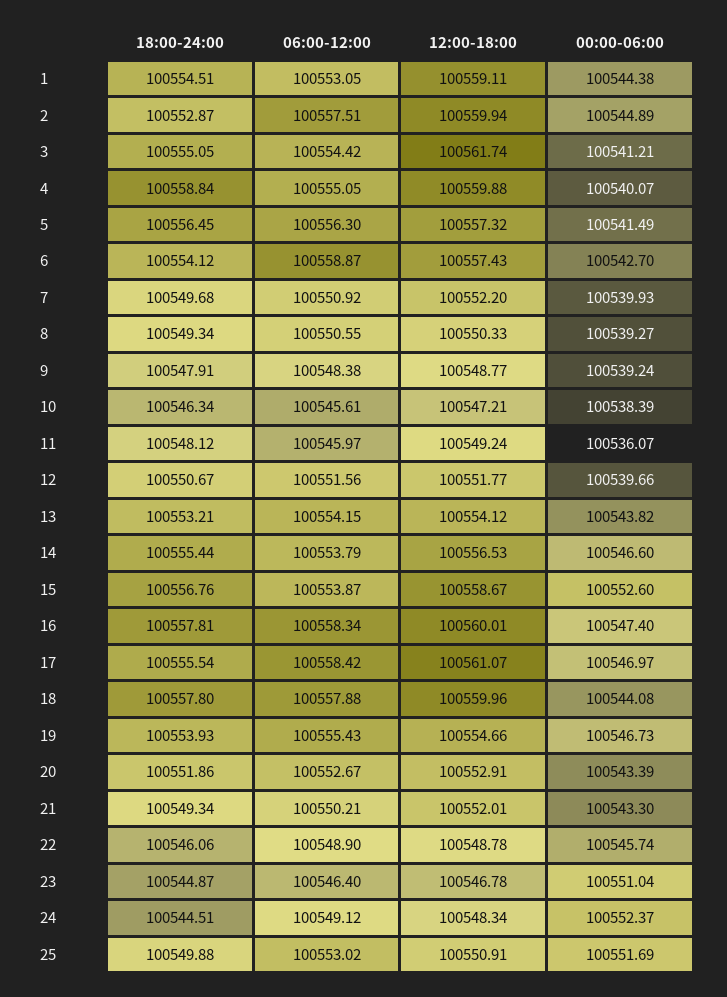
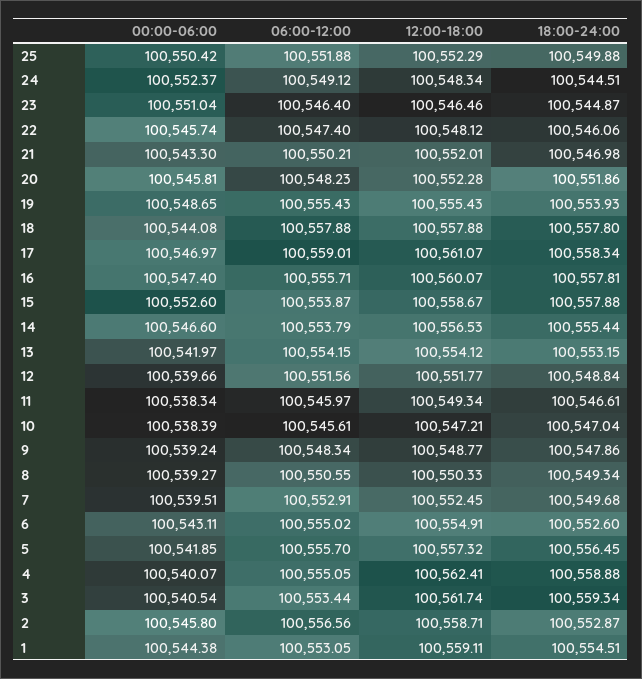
  {
    "18:00-24:00": {
      "1": 100554.51,
      "2": 100552.87,
-     "3": 100555.05,
+     "3": 100559.34,
-     "4": 100558.84,
+     "4": 100558.88,
      "5": 100556.45,
-     "6": 100554.12,
+     "6": 100552.6,
      "7": 100549.68,
      "8": 100549.34,
-     "9": 100547.91,
+     "9": 100547.86,
-     "10": 100546.34,
+     "10": 100547.04,
-     "11": 100548.12,
+     "11": 100546.61,
-     "12": 100550.67,
+     "12": 100548.84,
-     "13": 100553.21,
+     "13": 100553.15,
      "14": 100555.44,
-     "15": 100556.76,
+     "15": 100557.88,
      "16": 100557.81,
-     "17": 100555.54,
+     "17": 100558.34,
      "18": 100557.8,
      "19": 100553.93,
      "20": 100551.86,
-     "21": 100549.34,
+     "21": 100546.98,
      "22": 100546.06,
      "23": 100544.87,
      "24": 100544.51,
      "25": 100549.88
    },
    "06:00-12:00": {
      "1": 100553.05,
-     "2": 100557.51,
+     "2": 100556.56,
-     "3": 100554.42,
+     "3": 100553.44,
      "4": 100555.05,
-     "5": 100556.3,
+     "5": 100555.7,
-     "6": 100558.87,
+     "6": 100555.02,
-     "7": 100550.92,
+     "7": 100552.91,
      "8": 100550.55,
-     "9": 100548.38,
+     "9": 100548.34,
      "10": 100545.61,
      "11": 100545.97,
      "12": 100551.56,
      "13": 100554.15,
      "14": 100553.79,
      "15": 100553.87,
-     "16": 100558.34,
+     "16": 100555.71,
-     "17": 100558.42,
+     "17": 100559.01,
      "18": 100557.88,
      "19": 100555.43,
-     "20": 100552.67,
+     "20": 100548.23,
      "21": 100550.21,
-     "22": 100548.9,
+     "22": 100547.4,
      "23": 100546.4,
      "24": 100549.12,
-     "25": 100553.02
+     "25": 100551.88
    },
    "12:00-18:00": {
      "1": 100559.11,
-     "2": 100559.94,
+     "2": 100558.71,
      "3": 100561.74,
-     "4": 100559.88,
+     "4": 100562.41,
      "5": 100557.32,
-     "6": 100557.43,
+     "6": 100554.91,
-     "7": 100552.2,
+     "7": 100552.45,
      "8": 100550.33,
      "9": 100548.77,
      "10": 100547.21,
-     "11": 100549.24,
+     "11": 100549.34,
      "12": 100551.77,
      "13": 100554.12,
      "14": 100556.53,
      "15": 100558.67,
-     "16": 100560.01,
+     "16": 100560.07,
      "17": 100561.07,
-     "18": 100559.96,
+     "18": 100557.88,
-     "19": 100554.66,
+     "19": 100555.43,
-     "20": 100552.91,
+     "20": 100552.28,
      "21": 100552.01,
-     "22": 100548.78,
+     "22": 100548.12,
-     "23": 100546.78,
+     "23": 100546.46,
      "24": 100548.34,
-     "25": 100550.91
+     "25": 100552.29
    },
    "00:00-06:00": {
      "1": 100544.38,
-     "2": 100544.89,
+     "2": 100545.8,
-     "3": 100541.21,
+     "3": 100540.54,
      "4": 100540.07,
-     "5": 100541.49,
+     "5": 100541.85,
-     "6": 100542.7,
+     "6": 100543.11,
-     "7": 100539.93,
+     "7": 100539.51,
      "8": 100539.27,
      "9": 100539.24,
      "10": 100538.39,
-     "11": 100536.07,
+     "11": 100538.34,
      "12": 100539.66,
-     "13": 100543.82,
+     "13": 100541.97,
      "14": 100546.6,
      "15": 100552.6,
      "16": 100547.4,
      "17": 100546.97,
      "18": 100544.08,
-     "19": 100546.73,
+     "19": 100548.65,
-     "20": 100543.39,
+     "20": 100545.81,
      "21": 100543.3,
      "22": 100545.74,
      "23": 100551.04,
      "24": 100552.37,
-     "25": 100551.69
+     "25": 100550.42
    }
  }

